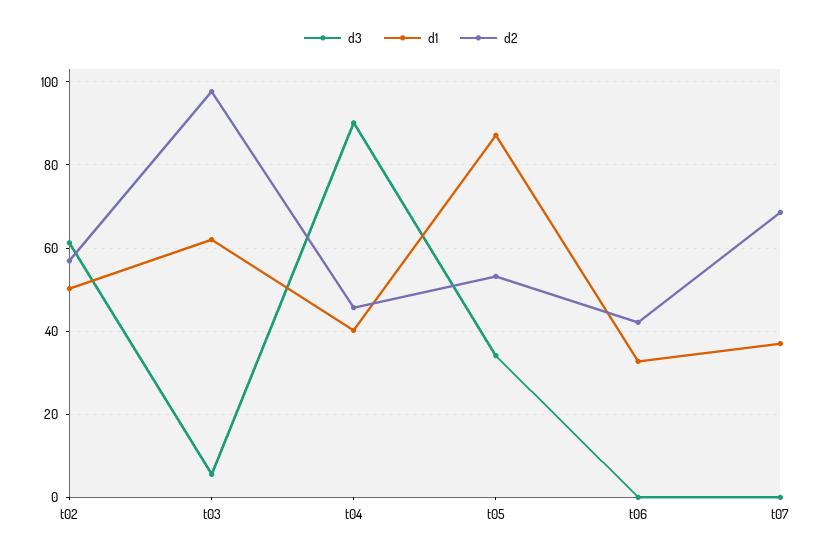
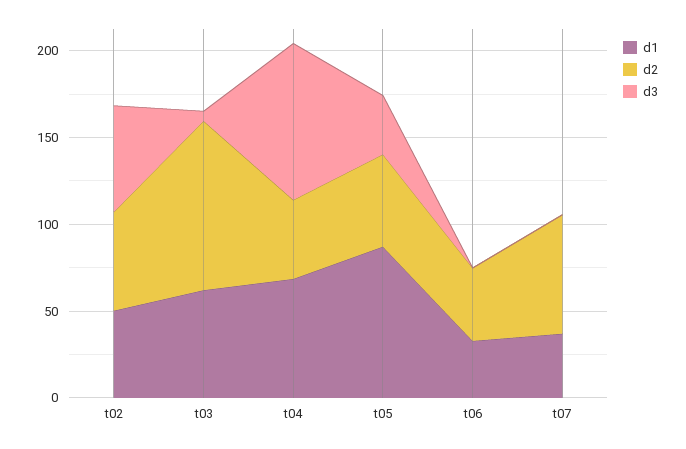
  {
    "d3": {
      "t02": 62,
      "t03": 6,
      "t04": 90,
      "t05": 34,
      "t06": 0,
      "t07": 0
    },
    "d1": {
      "t02": 50,
      "t03": 62,
-     "t04": 40,
+     "t04": 70,
      "t05": 88,
      "t06": 32,
      "t07": 38
    },
    "d2": {
      "t02": 56,
      "t03": 98,
      "t04": 46,
      "t05": 54,
      "t06": 42,
      "t07": 68
    }
  }

